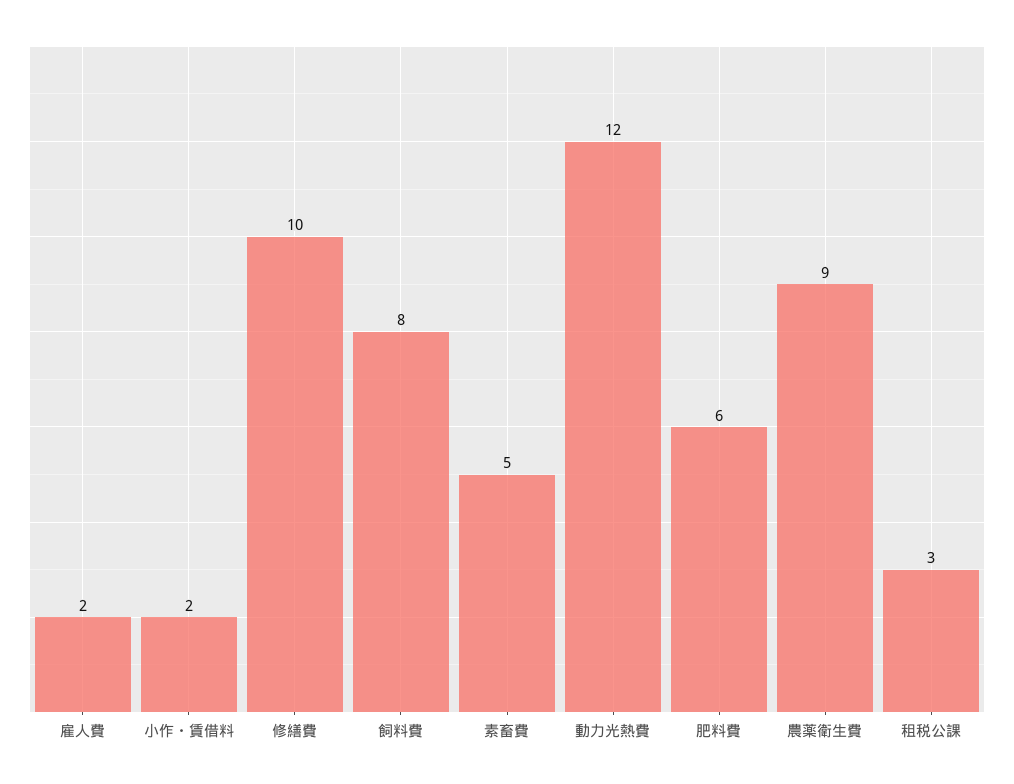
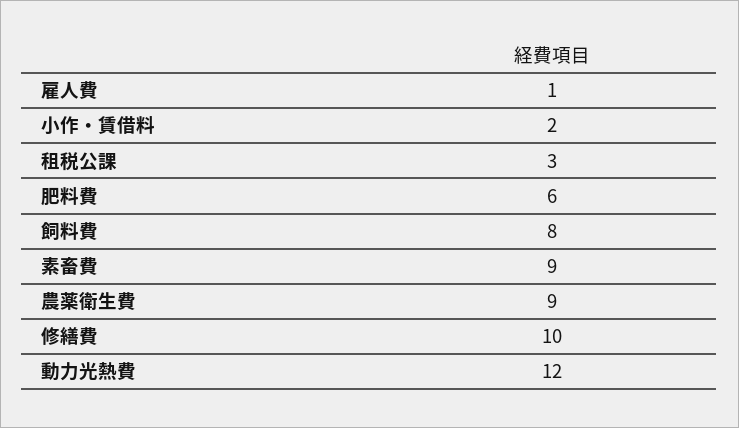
  {
-   "雇人費": 2,
+   "雇人費": 1,
    "小作・賃借料": 2,
    "修繕費": 10,
    "飼料費": 8,
-   "素畜費": 5,
+   "素畜費": 9,
    "動力光熱費": 12,
    "肥料費": 6,
    "農薬衛生費": 9,
    "租税公課": 3
  }

